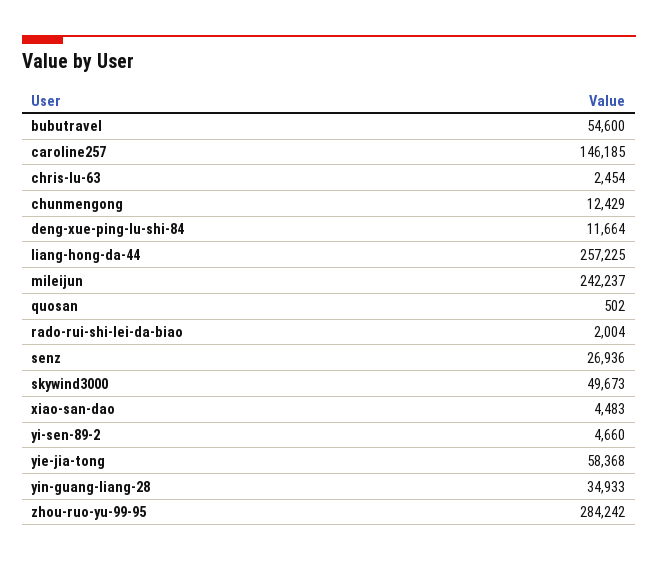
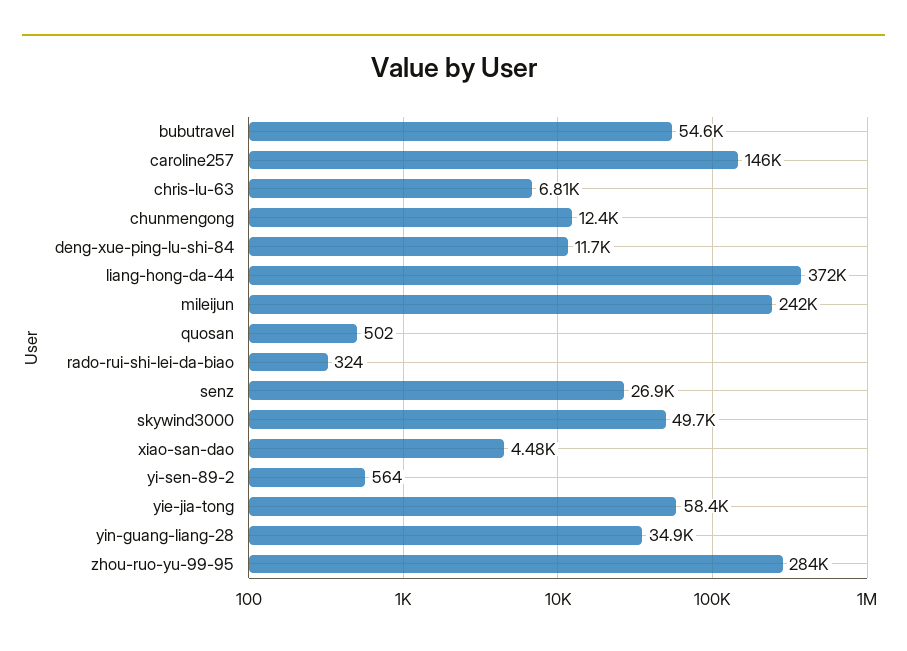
  {
    "bubutravel": 54600,
    "caroline257": 146185,
-   "chris-lu-63": 2454,
+   "chris-lu-63": 6810,
    "chunmengong": 12429,
    "deng-xue-ping-lu-shi-84": 11664,
-   "liang-hong-da-44": 257225,
+   "liang-hong-da-44": 372000,
    "mileijun": 242237,
    "quosan": 502,
-   "rado-rui-shi-lei-da-biao": 2004,
+   "rado-rui-shi-lei-da-biao": 324,
    "senz": 26936,
    "skywind3000": 49673,
    "xiao-san-dao": 4483,
-   "yi-sen-89-2": 4660,
+   "yi-sen-89-2": 564,
    "yie-jia-tong": 58368,
    "yin-guang-liang-28": 34933,
    "zhou-ruo-yu-99-95": 284242
  }

